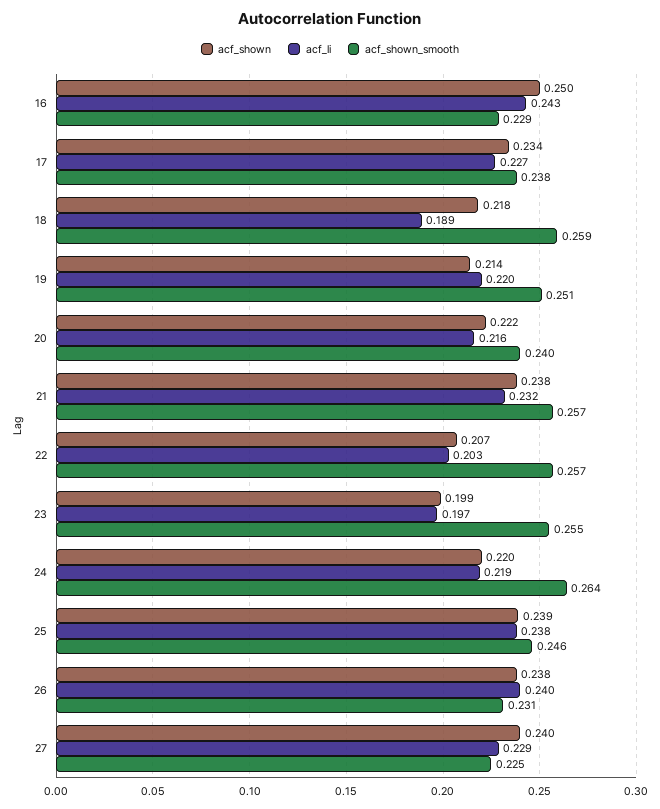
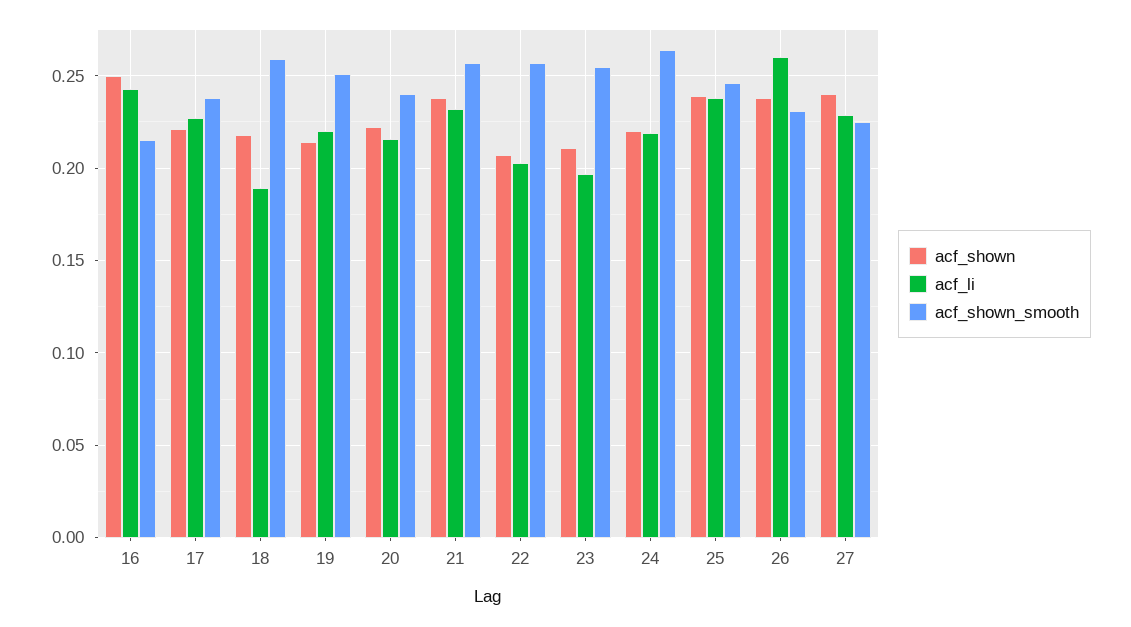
  {
    "acf_shown": {
      "16": 0.25,
-     "17": 0.234,
+     "17": 0.22,
      "18": 0.218,
      "19": 0.214,
      "20": 0.222,
      "21": 0.238,
      "22": 0.207,
-     "23": 0.199,
+     "23": 0.21,
      "24": 0.22,
      "25": 0.239,
      "26": 0.238,
      "27": 0.24
    },
    "acf_li": {
      "16": 0.243,
      "17": 0.227,
      "18": 0.189,
      "19": 0.22,
      "20": 0.216,
      "21": 0.232,
      "22": 0.203,
      "23": 0.197,
      "24": 0.219,
      "25": 0.238,
-     "26": 0.24,
+     "26": 0.26,
      "27": 0.229
    },
    "acf_shown_smooth": {
-     "16": 0.229,
+     "16": 0.215,
      "17": 0.238,
      "18": 0.259,
      "19": 0.251,
      "20": 0.24,
      "21": 0.257,
      "22": 0.257,
      "23": 0.255,
      "24": 0.264,
      "25": 0.246,
      "26": 0.231,
      "27": 0.225
    }
  }

